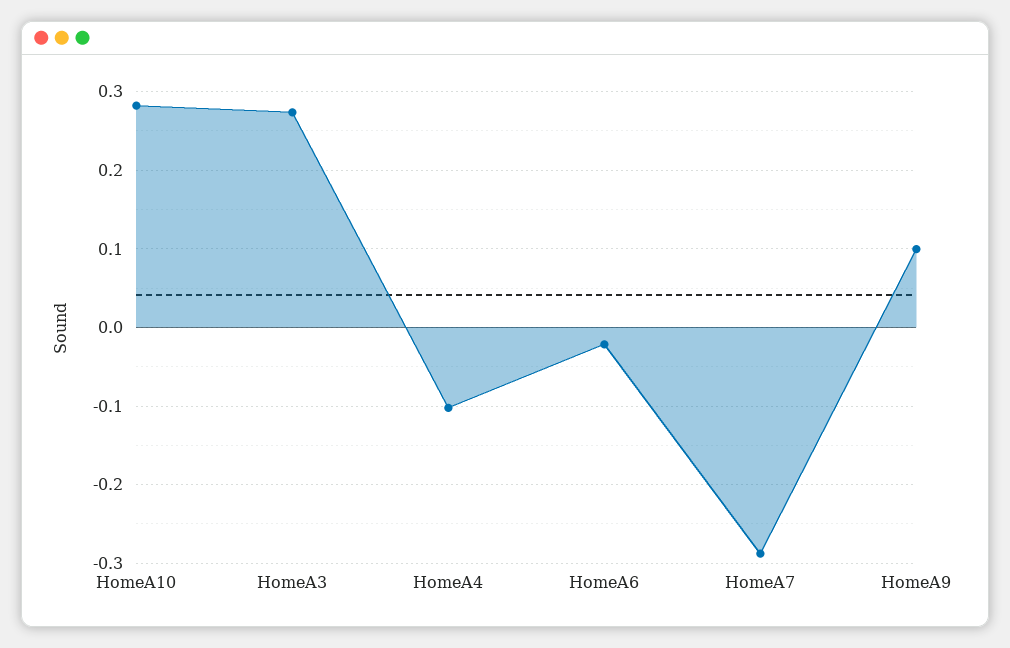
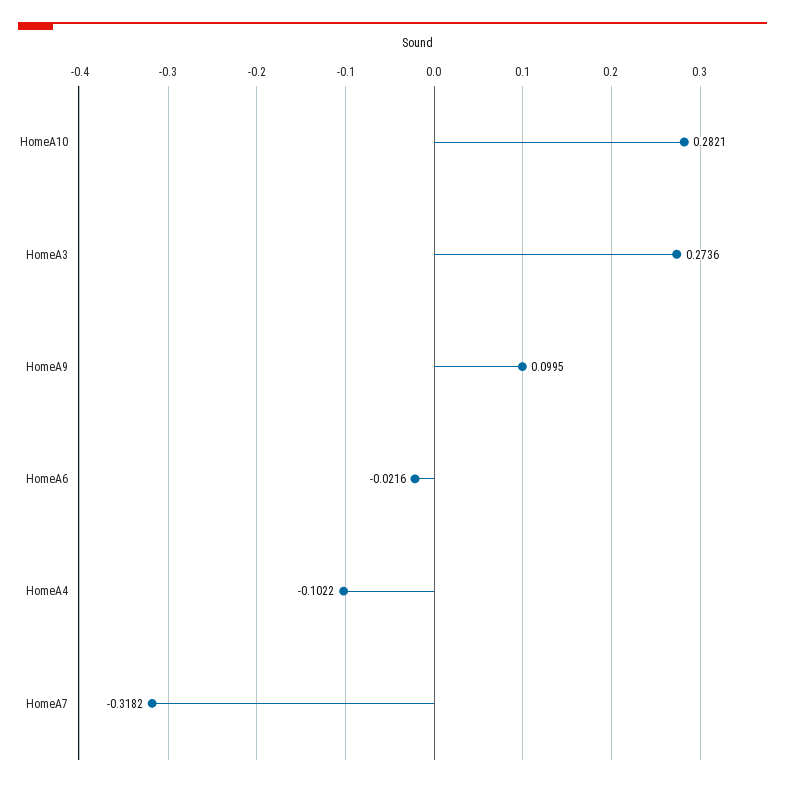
  {
    "HomeA10": 0.2821,
    "HomeA3": 0.2736,
    "HomeA4": -0.1022,
    "HomeA6": -0.0216,
-   "HomeA7": -0.29,
+   "HomeA7": -0.3182,
    "HomeA9": 0.0995
  }

